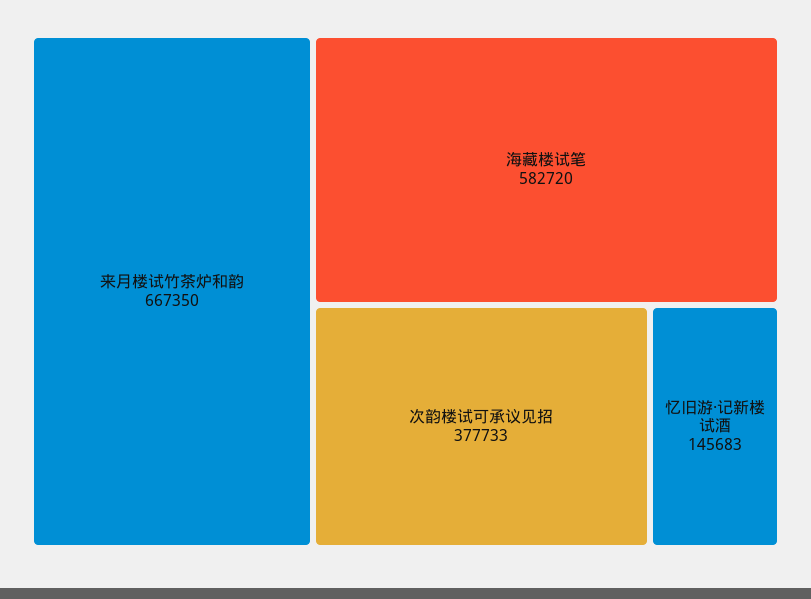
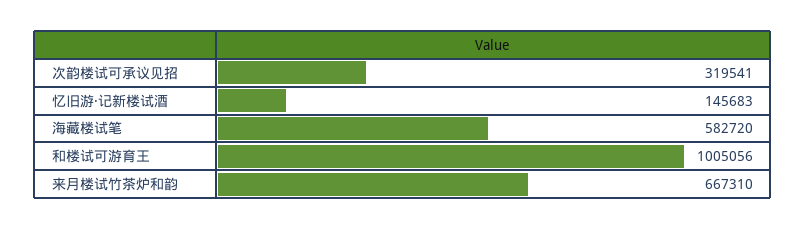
  {
-   "来月楼试竹茶炉和韵": 667350,
+   "来月楼试竹茶炉和韵": 667310,
    "海藏楼试笔": 582720,
-   "次韵楼试可承议见招": 377733,
+   "次韵楼试可承议见招": 319541,
-   "忆旧游·记新楼试酒": 145683
+   "忆旧游·记新楼试酒": 145683,
+   "和楼试可游育王": 1005056
  }

